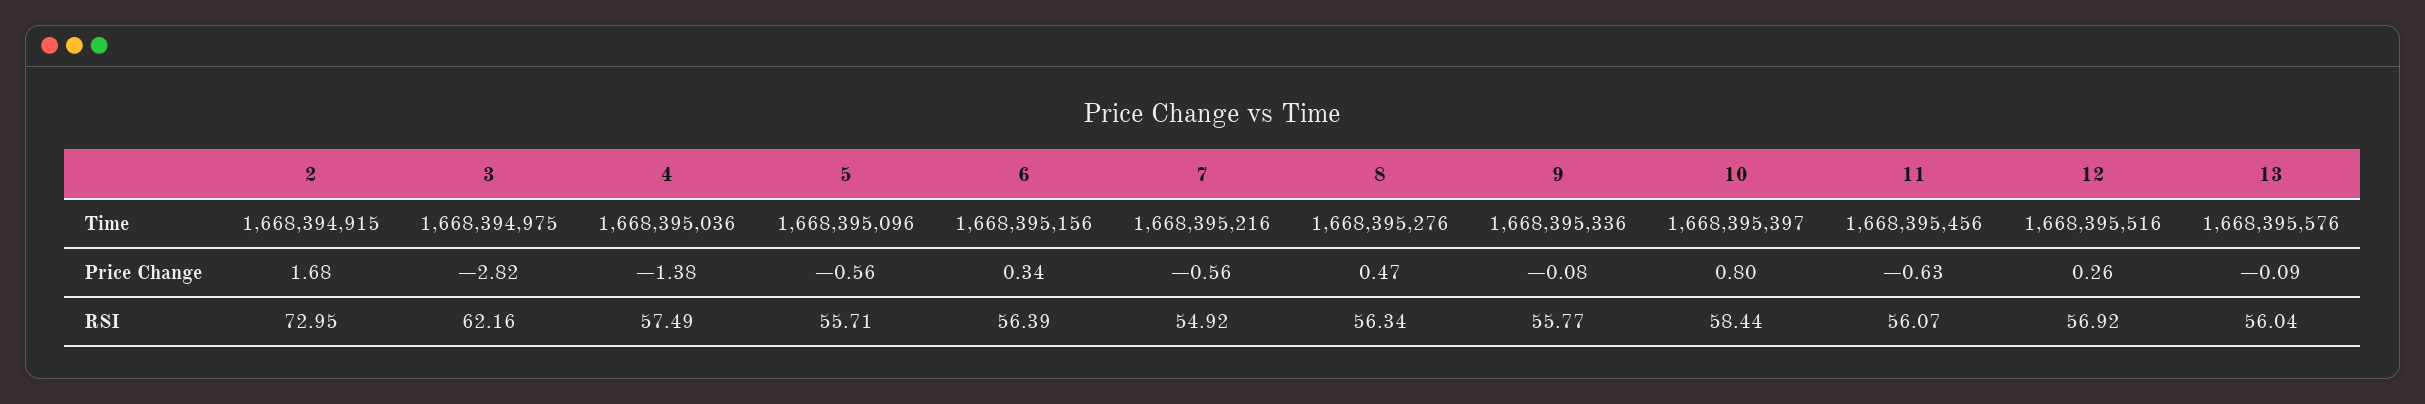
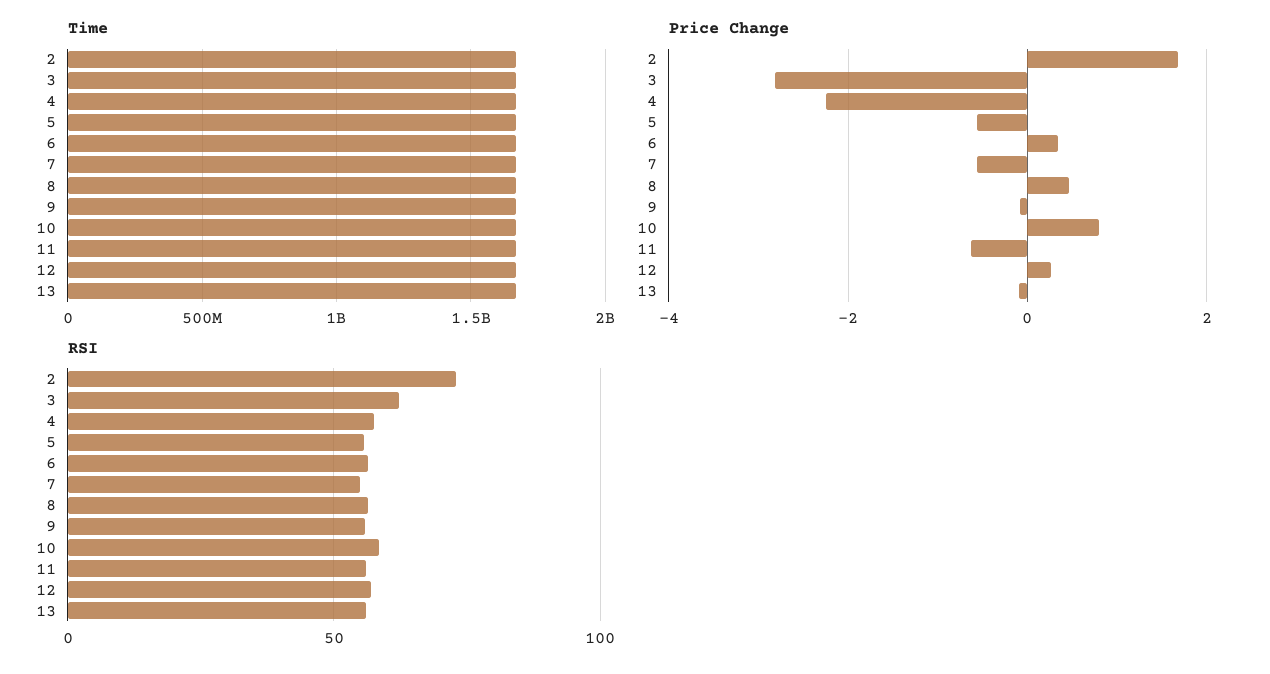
  {
    "Time": {
      "2": 1668394915,
      "3": 1668394975,
      "4": 1668395036,
      "5": 1668395096,
      "6": 1668395156,
      "7": 1668395216,
      "8": 1668395276,
      "9": 1668395336,
      "10": 1668395397,
      "11": 1668395456,
      "12": 1668395516,
      "13": 1668395576
    },
    "Price Change": {
      "2": 1.68,
      "3": -2.82,
-     "4": -1.38,
+     "4": -2.2,
      "5": -0.56,
      "6": 0.34,
      "7": -0.56,
      "8": 0.47,
      "9": -0.08,
      "10": 0.8,
      "11": -0.63,
      "12": 0.26,
      "13": -0.09
    },
    "RSI": {
      "2": 72.95,
      "3": 62.16,
      "4": 57.49,
      "5": 55.71,
      "6": 56.39,
      "7": 54.92,
      "8": 56.34,
      "9": 55.77,
      "10": 58.44,
      "11": 56.07,
      "12": 56.92,
      "13": 56.04
    }
  }

